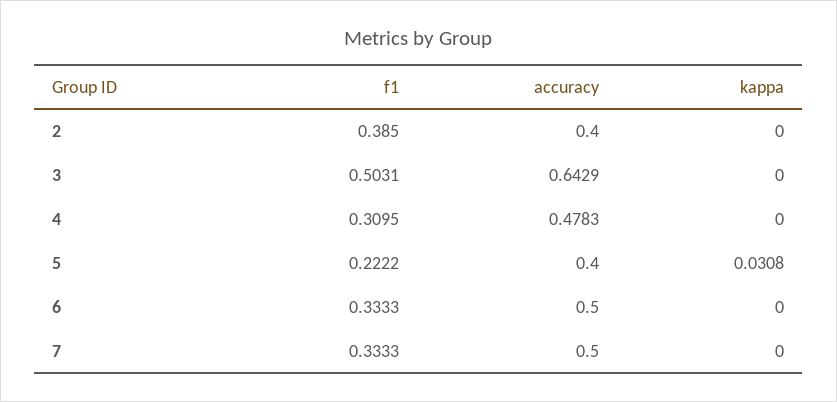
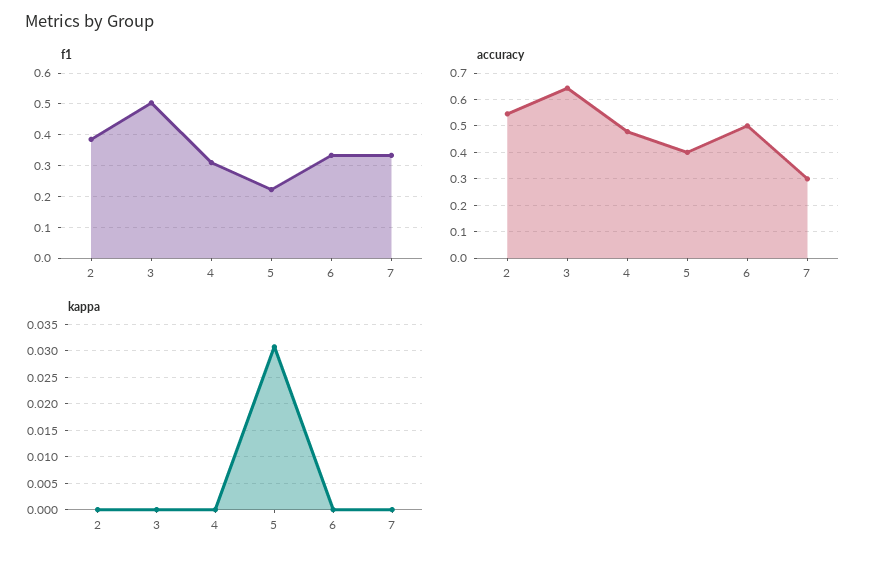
  {
    "f1": {
      "2": 0.385,
      "3": 0.5031,
      "4": 0.3095,
      "5": 0.2222,
      "6": 0.3333,
      "7": 0.3333
    },
    "accuracy": {
-     "2": 0.4,
+     "2": 0.55,
      "3": 0.6429,
      "4": 0.4783,
      "5": 0.4,
      "6": 0.5,
-     "7": 0.5
+     "7": 0.3
    },
    "kappa": {
      "2": 0,
      "3": 0,
      "4": 0,
      "5": 0.0308,
      "6": 0,
      "7": 0
    }
  }

